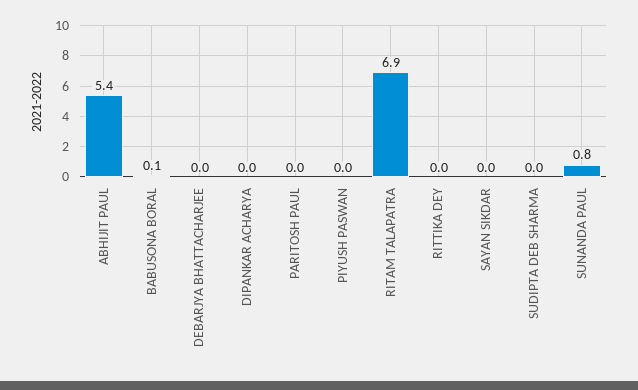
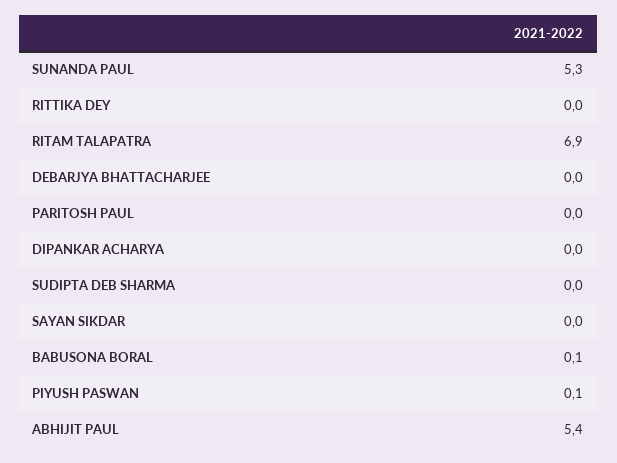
  {
    "ABHIJIT PAUL": 5.4,
    "BABUSONA BORAL": 0.1,
    "DEBARJYA BHATTACHARJEE": 0,
    "DIPANKAR ACHARYA": 0,
    "PARITOSH PAUL": 0,
-   "PIYUSH PASWAN": 0,
+   "PIYUSH PASWAN": 0.1,
    "RITAM TALAPATRA": 6.9,
    "RITTIKA DEY": 0,
    "SAYAN SIKDAR": 0,
    "SUDIPTA DEB SHARMA": 0,
-   "SUNANDA PAUL": 0.8
+   "SUNANDA PAUL": 5.3
  }

